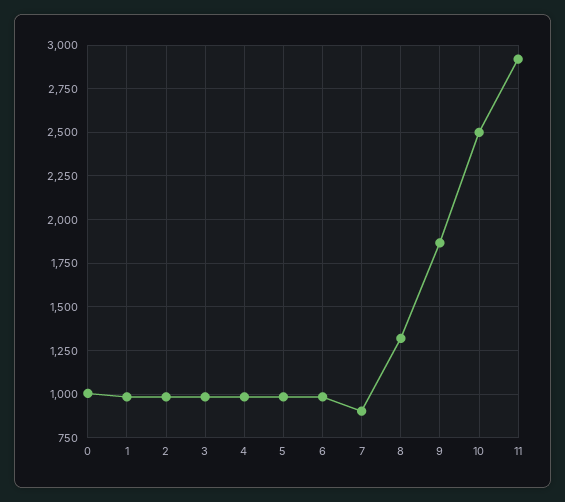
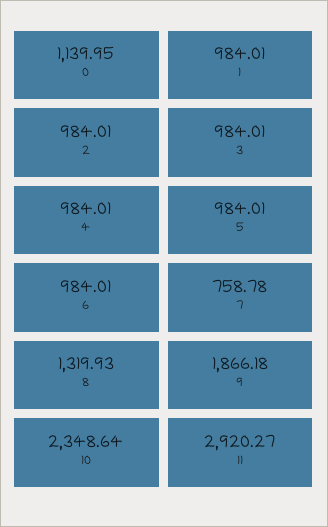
  {
-   "0": 1000,
+   "0": 1139.95,
    "1": 984.01,
    "2": 984.01,
    "3": 984.01,
    "4": 984.01,
    "5": 984.01,
    "6": 984.01,
-   "7": 900,
+   "7": 758.78,
    "8": 1319.93,
    "9": 1866.18,
-   "10": 2500,
+   "10": 2348.64,
    "11": 2920.27
  }

